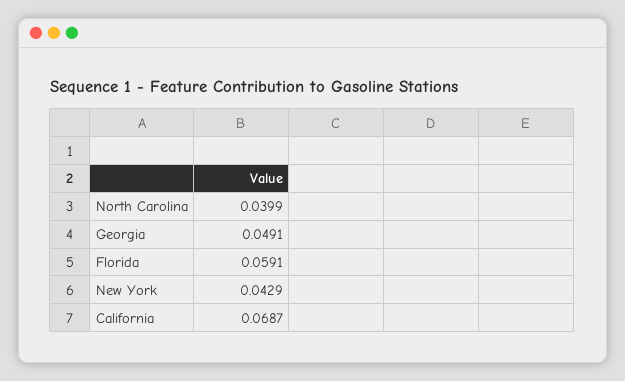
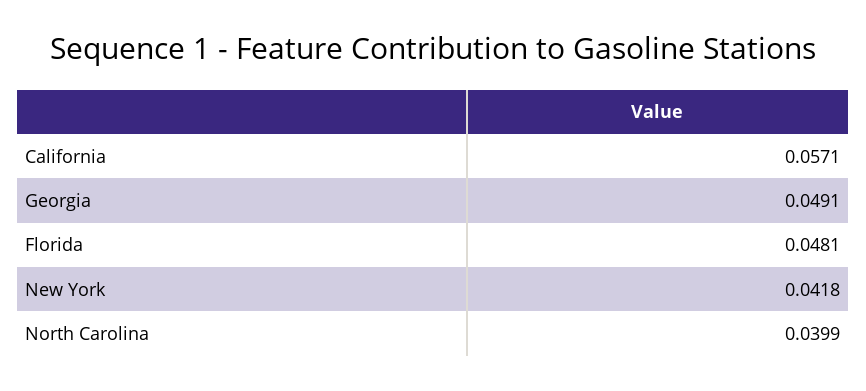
  {
    "North Carolina": 0.0399,
    "Georgia": 0.0491,
-   "Florida": 0.0591,
+   "Florida": 0.0481,
-   "New York": 0.0429,
+   "New York": 0.0418,
-   "California": 0.0687
+   "California": 0.0571
  }

